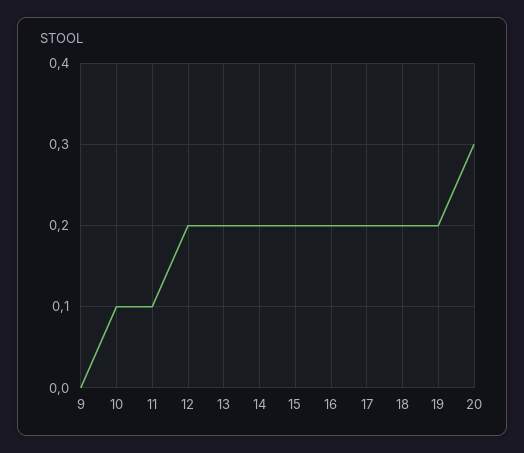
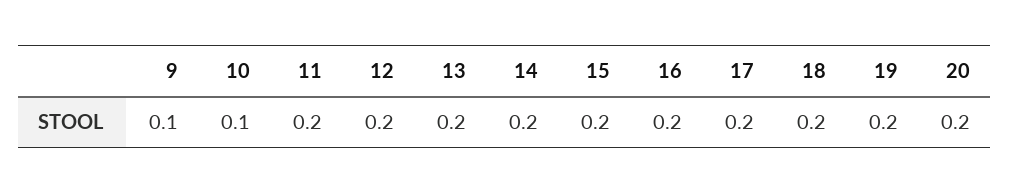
  {
-   "9": 0,
+   "9": 0.1,
    "10": 0.1,
-   "11": 0.1,
+   "11": 0.2,
    "12": 0.2,
    "13": 0.2,
    "14": 0.2,
    "15": 0.2,
    "16": 0.2,
    "17": 0.2,
    "18": 0.2,
    "19": 0.2,
-   "20": 0.3
+   "20": 0.2
  }

